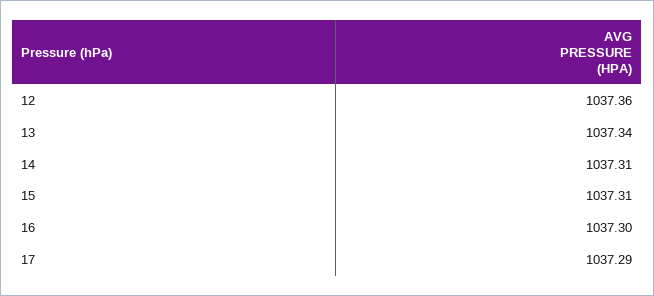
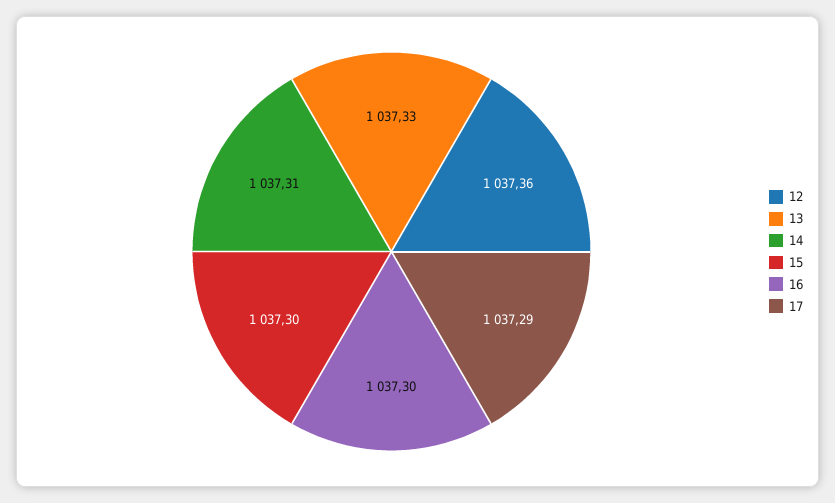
  {
    "12": 1037.36,
-   "13": 1037.34,
+   "13": 1037.33,
    "14": 1037.31,
-   "15": 1037.31,
+   "15": 1037.3,
    "16": 1037.3,
    "17": 1037.29
  }

